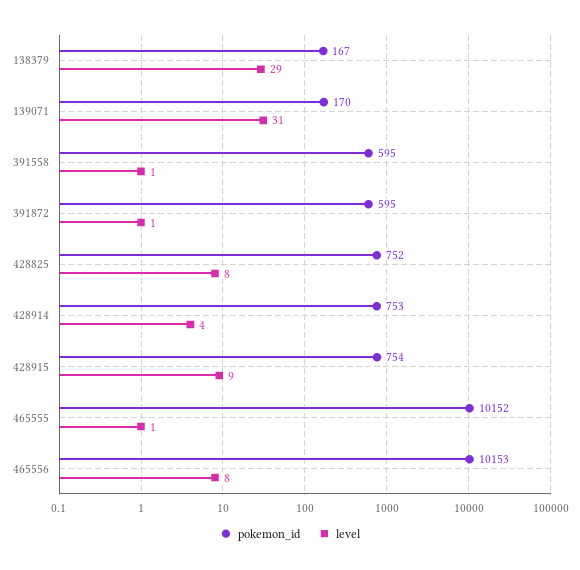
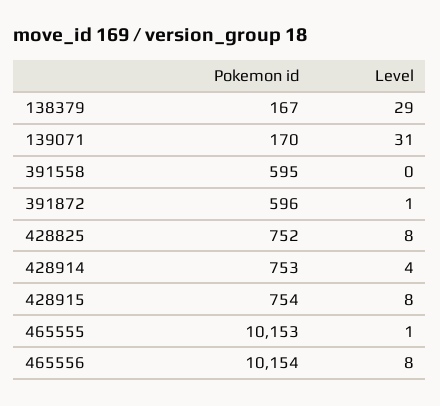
  {
    "pokemon_id": {
      "138379": 167,
      "139071": 170,
      "391558": 595,
-     "391872": 595,
+     "391872": 596,
      "428825": 752,
      "428914": 753,
      "428915": 754,
-     "465555": 10152,
+     "465555": 10153,
-     "465556": 10153
+     "465556": 10154
    },
    "level": {
      "138379": 29,
      "139071": 31,
-     "391558": 1,
+     "391558": 0,
      "391872": 1,
      "428825": 8,
      "428914": 4,
-     "428915": 9,
+     "428915": 8,
      "465555": 1,
      "465556": 8
    }
  }

